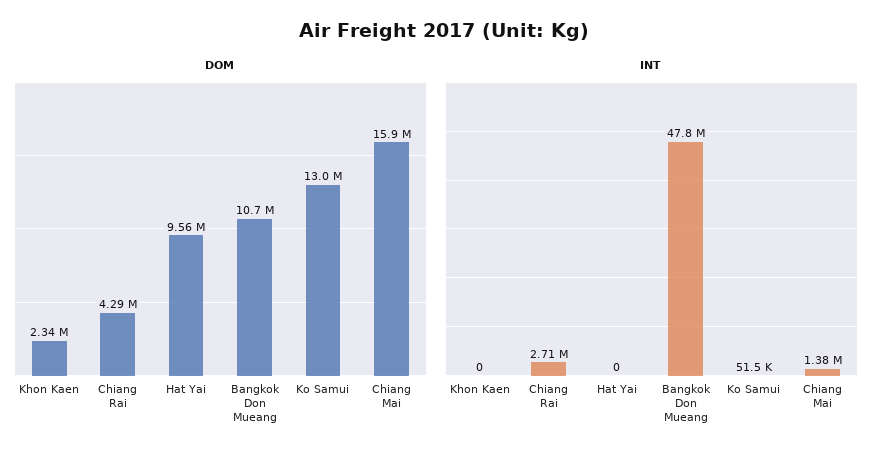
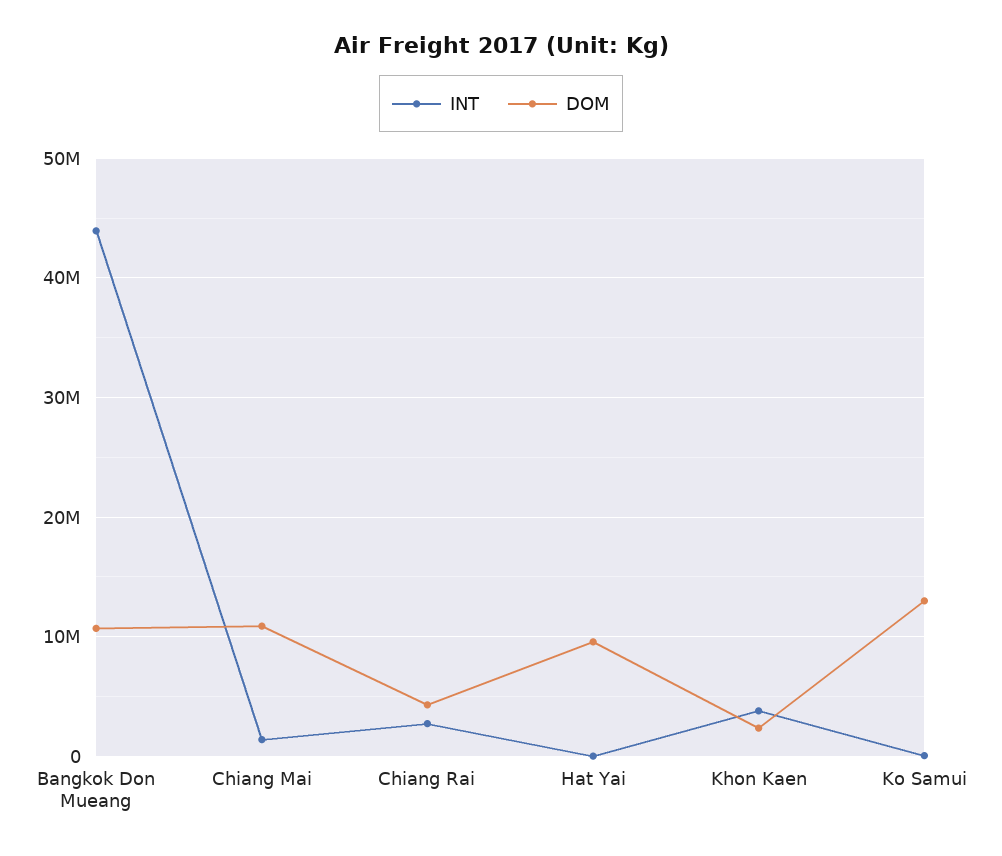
  {
    "DOM": {
      "Khon Kaen": 2340000,
      "Chiang Rai": 4290000,
      "Hat Yai": 9560000,
      "Bangkok Don Mueang": 10700000,
      "Ko Samui": 13000000,
-     "Chiang Mai": 15900000
+     "Chiang Mai": 11000000
    },
    "INT": {
-     "Khon Kaen": 0,
+     "Khon Kaen": 4000000,
      "Chiang Rai": 2710000,
      "Hat Yai": 0,
-     "Bangkok Don Mueang": 47800000,
+     "Bangkok Don Mueang": 44000000,
      "Ko Samui": 51500,
      "Chiang Mai": 1380000
    }
  }

